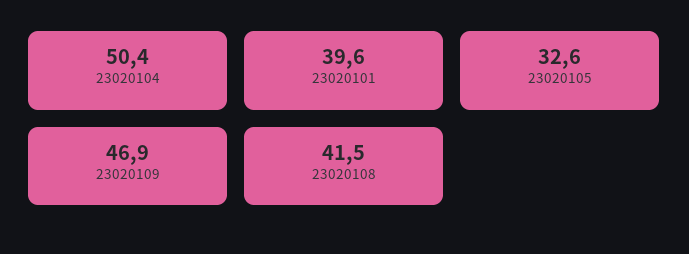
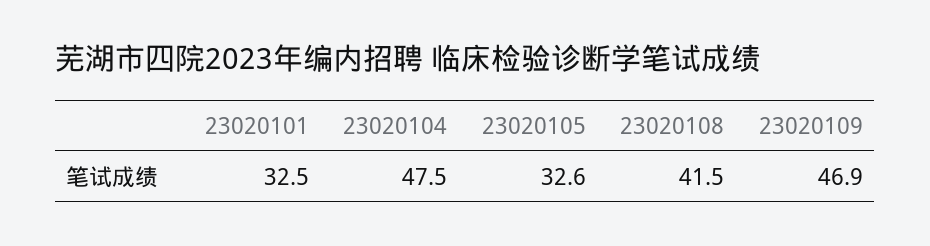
  {
-   "23020104": 50.4,
+   "23020104": 47.5,
-   "23020101": 39.6,
+   "23020101": 32.5,
    "23020105": 32.6,
    "23020109": 46.9,
    "23020108": 41.5
  }

